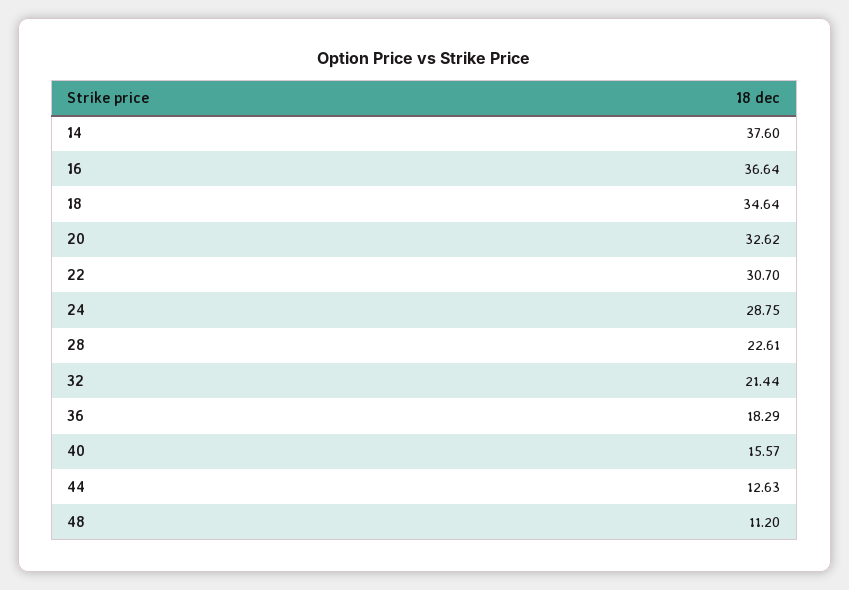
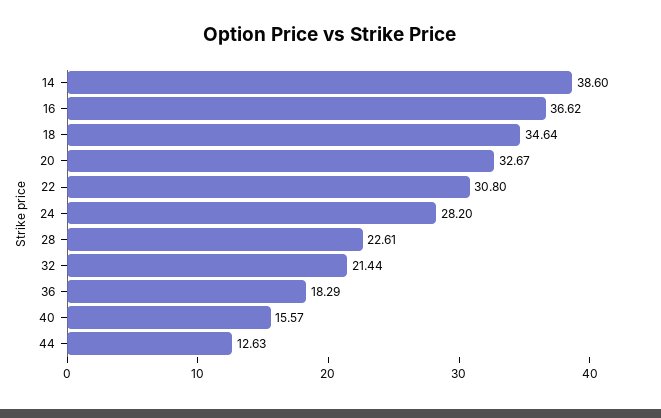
  {
-   "14": 37.6,
+   "14": 38.6,
-   "16": 36.64,
+   "16": 36.62,
    "18": 34.64,
-   "20": 32.62,
+   "20": 32.67,
-   "22": 30.7,
+   "22": 30.8,
-   "24": 28.75,
+   "24": 28.2,
    "28": 22.61,
    "32": 21.44,
    "36": 18.29,
    "40": 15.57,
-   "44": 12.63,
+   "44": 12.63
-   "48": 11.2
  }

